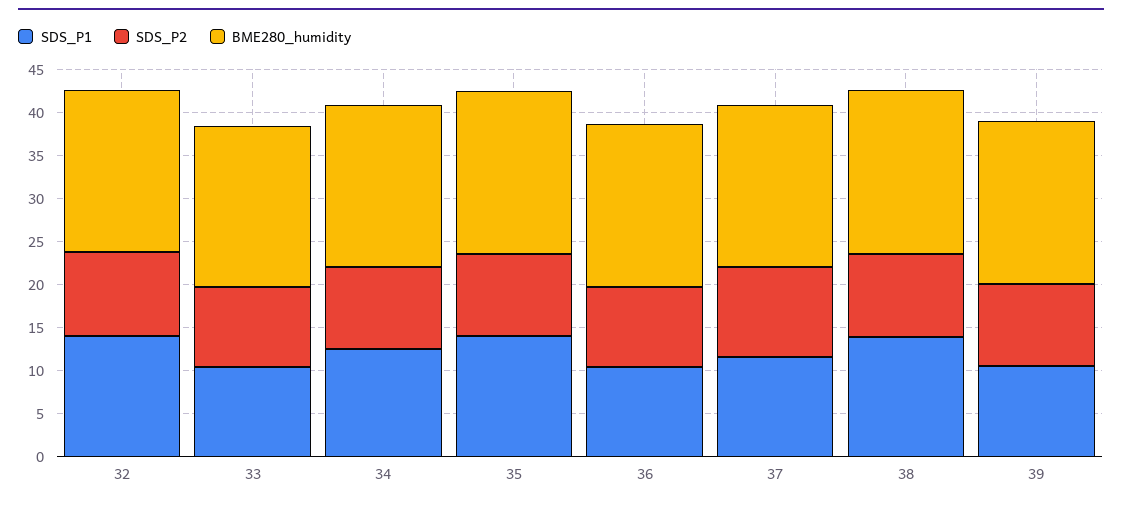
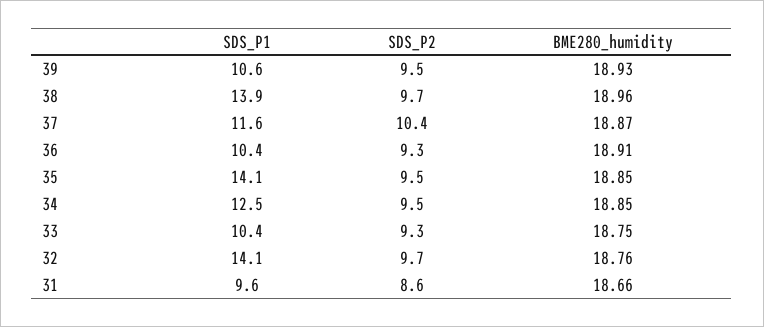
  {
    "SDS_P1": {
      "32": 14.1,
      "33": 10.4,
      "34": 12.5,
      "35": 14.1,
      "36": 10.4,
      "37": 11.6,
      "38": 13.9,
-     "39": 10.6
+     "39": 10.6,
+     "31": 9.6
    },
    "SDS_P2": {
      "32": 9.7,
      "33": 9.3,
      "34": 9.5,
      "35": 9.5,
      "36": 9.3,
      "37": 10.4,
      "38": 9.7,
-     "39": 9.5
+     "39": 9.5,
+     "31": 8.6
    },
    "BME280_humidity": {
      "32": 18.76,
      "33": 18.75,
      "34": 18.85,
      "35": 18.85,
      "36": 18.91,
      "37": 18.87,
      "38": 18.96,
-     "39": 18.93
+     "39": 18.93,
+     "31": 18.66
    }
  }

